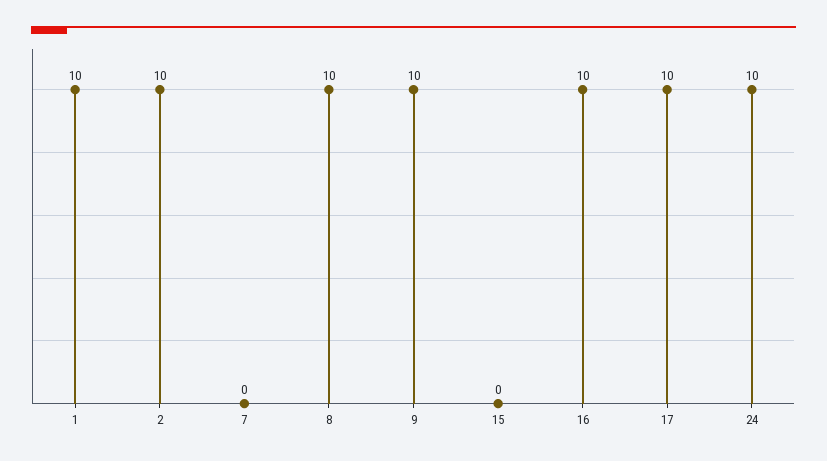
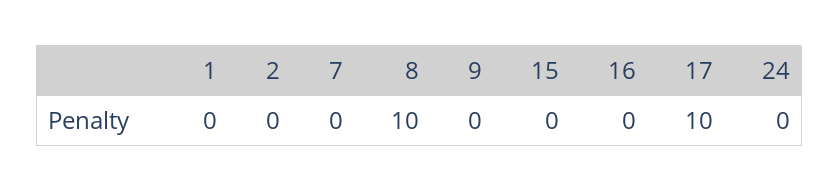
  {
-   "1": 10,
+   "1": 0,
-   "2": 10,
+   "2": 0,
    "7": 0,
    "8": 10,
-   "9": 10,
+   "9": 0,
    "15": 0,
-   "16": 10,
+   "16": 0,
    "17": 10,
-   "24": 10
+   "24": 0
  }

